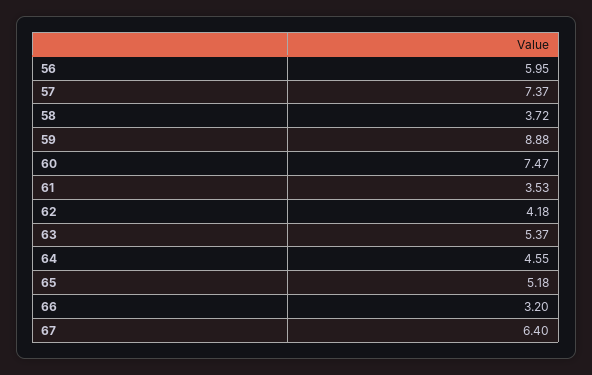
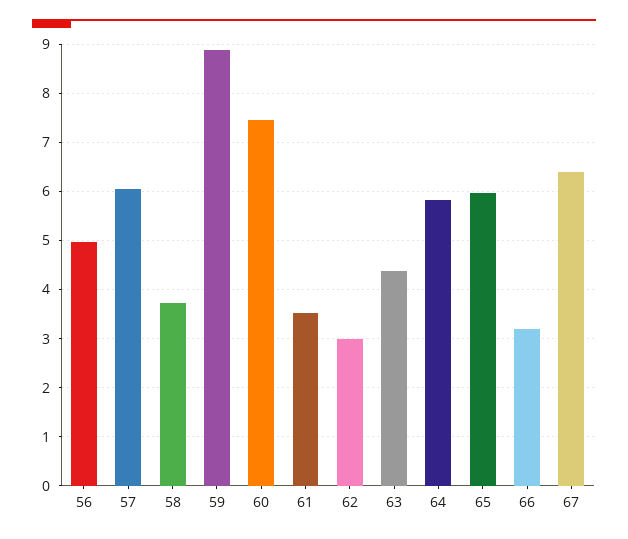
  {
-   "56": 5.95,
+   "56": 5,
-   "57": 7.37,
+   "57": 6,
    "58": 3.72,
    "59": 8.88,
    "60": 7.47,
    "61": 3.53,
-   "62": 4.18,
+   "62": 3,
-   "63": 5.37,
+   "63": 4.4,
-   "64": 4.55,
+   "64": 5.8,
-   "65": 5.18,
+   "65": 6,
    "66": 3.2,
    "67": 6.4
  }

